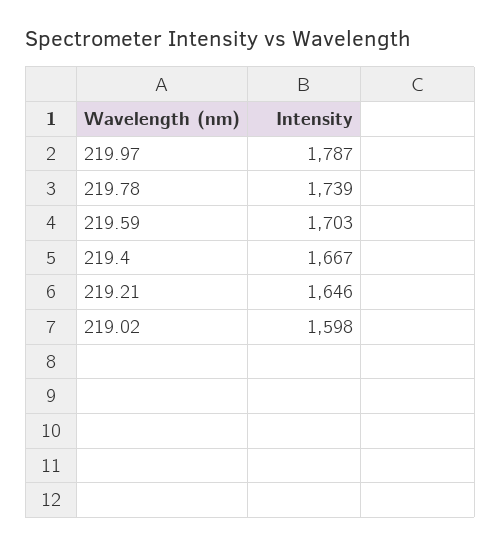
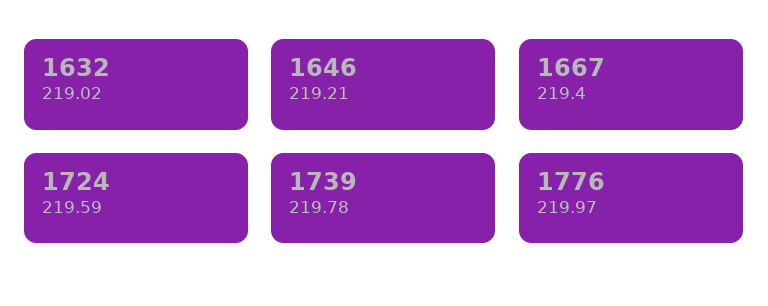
  {
-   "219.97": 1787,
+   "219.97": 1776,
    "219.78": 1739,
-   "219.59": 1703,
+   "219.59": 1724,
    "219.4": 1667,
    "219.21": 1646,
-   "219.02": 1598
+   "219.02": 1632
  }

